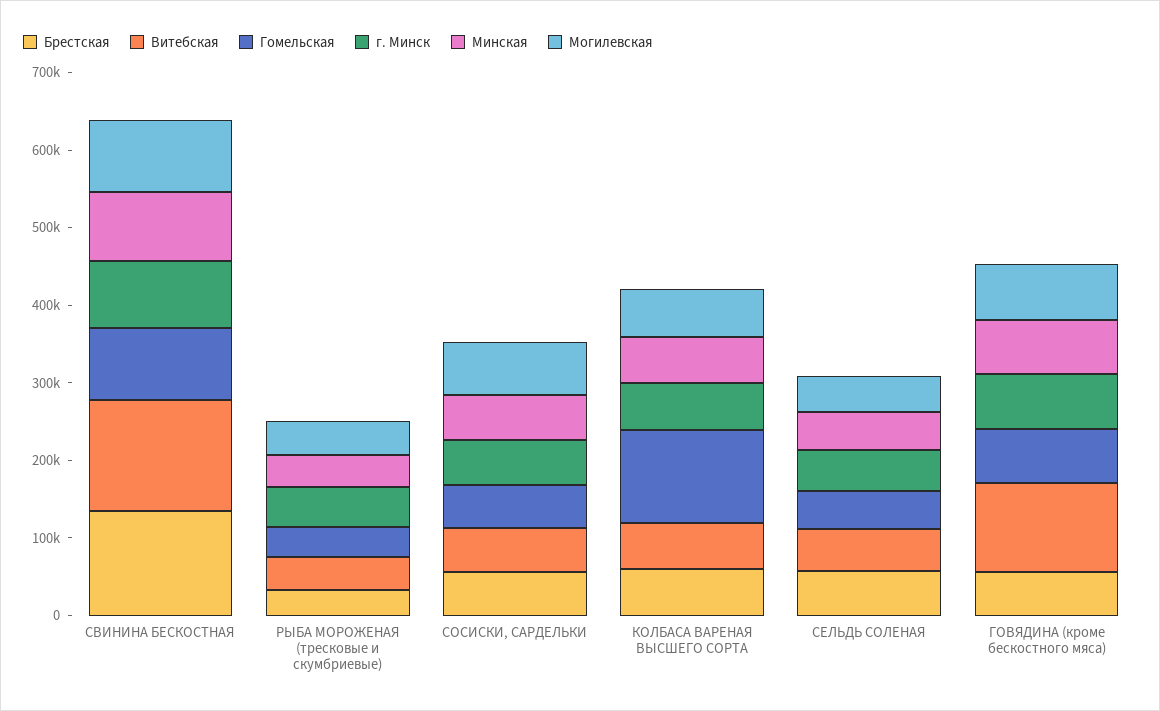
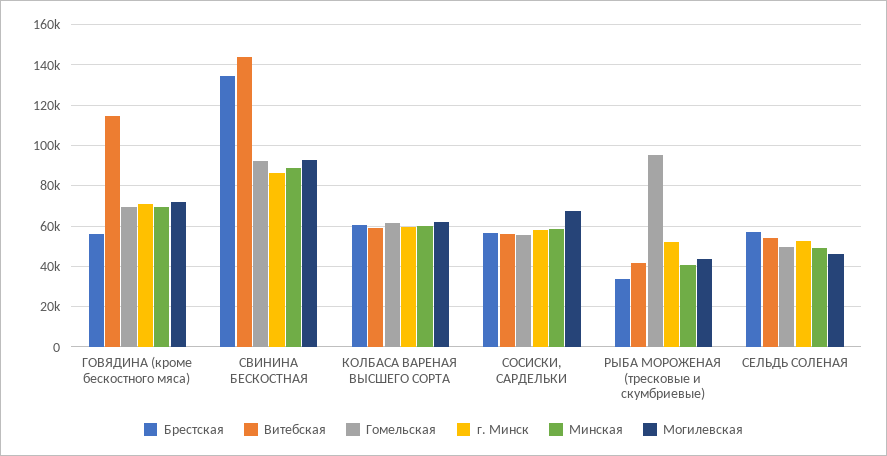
  {
    "Брестская": {
      "СВИНИНА БЕСКОСТНАЯ": 135000,
      "РЫБА МОРОЖЕНАЯ (тресковые и скумбриевые)": 35000,
      "СОСИСКИ, САРДЕЛЬКИ": 55000,
      "КОЛБАСА ВАРЕНАЯ ВЫСШЕГО СОРТА": 60000,
      "СЕЛЬДЬ СОЛЕНАЯ": 55000,
      "ГОВЯДИНА (кроме бескостного мяса)": 55000
    },
    "Витебская": {
      "СВИНИНА БЕСКОСТНАЯ": 145000,
      "РЫБА МОРОЖЕНАЯ (тресковые и скумбриевые)": 40000,
      "СОСИСКИ, САРДЕЛЬКИ": 55000,
      "КОЛБАСА ВАРЕНАЯ ВЫСШЕГО СОРТА": 60000,
      "СЕЛЬДЬ СОЛЕНАЯ": 55000,
      "ГОВЯДИНА (кроме бескостного мяса)": 115000
    },
    "Гомельская": {
      "СВИНИНА БЕСКОСТНАЯ": 90000,
-     "РЫБА МОРОЖЕНАЯ (тресковые и скумбриевые)": 40000,
+     "РЫБА МОРОЖЕНАЯ (тресковые и скумбриевые)": 95000,
      "СОСИСКИ, САРДЕЛЬКИ": 55000,
-     "КОЛБАСА ВАРЕНАЯ ВЫСШЕГО СОРТА": 120000,
+     "КОЛБАСА ВАРЕНАЯ ВЫСШЕГО СОРТА": 60000,
      "СЕЛЬДЬ СОЛЕНАЯ": 50000,
      "ГОВЯДИНА (кроме бескостного мяса)": 70000
    },
    "г. Минск": {
      "СВИНИНА БЕСКОСТНАЯ": 85000,
      "РЫБА МОРОЖЕНАЯ (тресковые и скумбриевые)": 50000,
      "СОСИСКИ, САРДЕЛЬКИ": 60000,
      "КОЛБАСА ВАРЕНАЯ ВЫСШЕГО СОРТА": 60000,
      "СЕЛЬДЬ СОЛЕНАЯ": 55000,
      "ГОВЯДИНА (кроме бескостного мяса)": 70000
    },
    "Минская": {
      "СВИНИНА БЕСКОСТНАЯ": 90000,
      "РЫБА МОРОЖЕНАЯ (тресковые и скумбриевые)": 40000,
      "СОСИСКИ, САРДЕЛЬКИ": 60000,
      "КОЛБАСА ВАРЕНАЯ ВЫСШЕГО СОРТА": 60000,
      "СЕЛЬДЬ СОЛЕНАЯ": 50000,
      "ГОВЯДИНА (кроме бескостного мяса)": 70000
    },
    "Могилевская": {
      "СВИНИНА БЕСКОСТНАЯ": 95000,
      "РЫБА МОРОЖЕНАЯ (тресковые и скумбриевые)": 45000,
      "СОСИСКИ, САРДЕЛЬКИ": 70000,
      "КОЛБАСА ВАРЕНАЯ ВЫСШЕГО СОРТА": 60000,
      "СЕЛЬДЬ СОЛЕНАЯ": 45000,
      "ГОВЯДИНА (кроме бескостного мяса)": 70000
    }
  }

